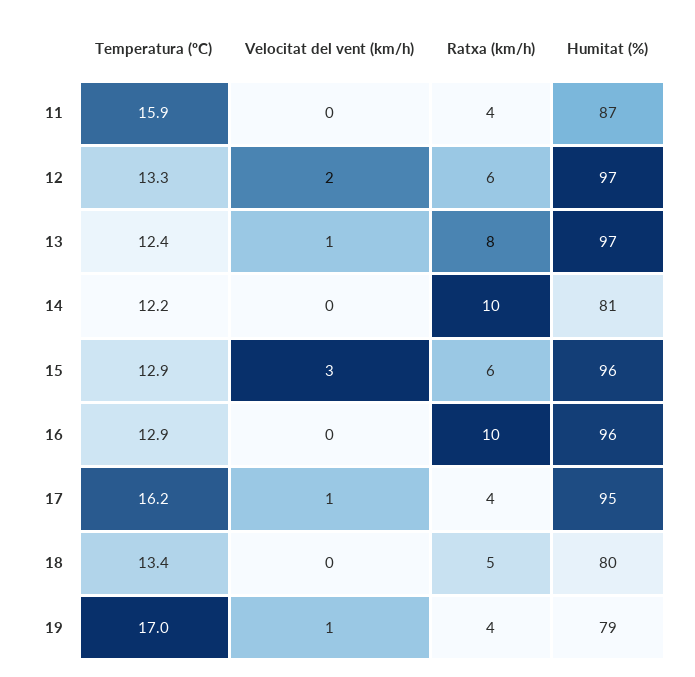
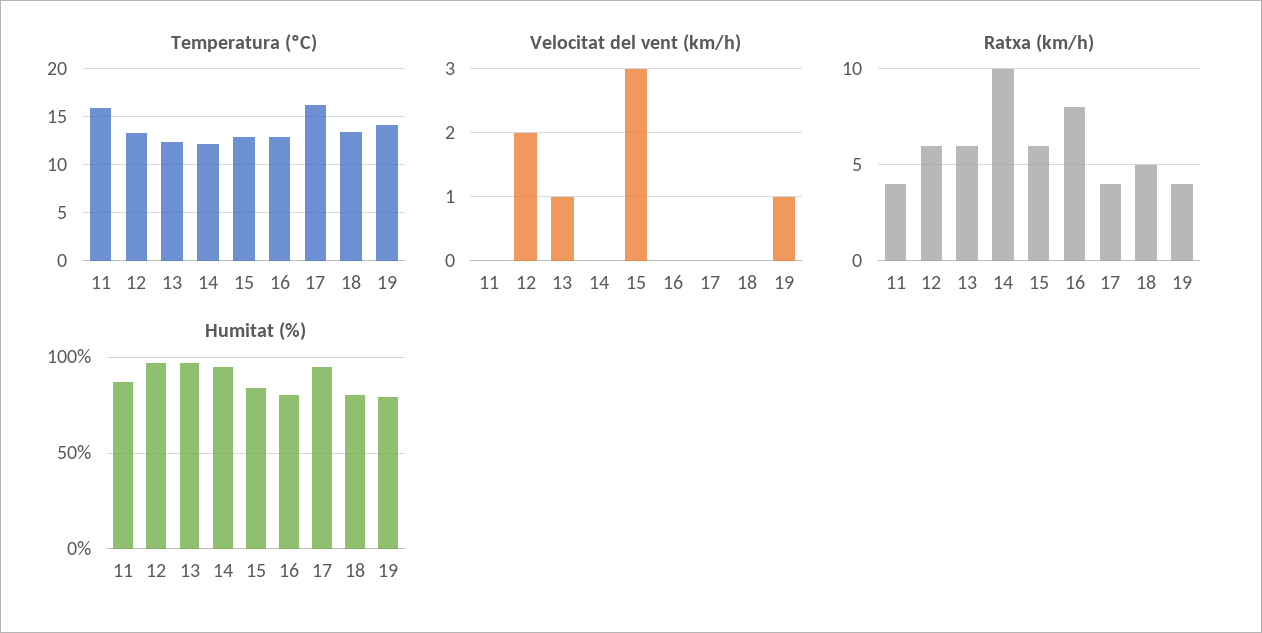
  {
    "Temperatura (ºC)": {
      "11": 15.9,
      "12": 13.3,
      "13": 12.4,
      "14": 12.2,
      "15": 12.9,
      "16": 12.9,
      "17": 16.2,
      "18": 13.4,
-     "19": 17
+     "19": 14
    },
    "Velocitat del vent (km/h)": {
      "11": 0,
      "12": 2,
      "13": 1,
      "14": 0,
      "15": 3,
      "16": 0,
-     "17": 1,
+     "17": 0,
      "18": 0,
      "19": 1
    },
    "Ratxa (km/h)": {
      "11": 4,
      "12": 6,
-     "13": 8,
+     "13": 6,
      "14": 10,
      "15": 6,
-     "16": 10,
+     "16": 8,
      "17": 4,
      "18": 5,
      "19": 4
    },
    "Humitat (%)": {
      "11": 87,
      "12": 97,
      "13": 97,
-     "14": 81,
+     "14": 95,
-     "15": 96,
+     "15": 85,
-     "16": 96,
+     "16": 80,
      "17": 95,
      "18": 80,
      "19": 79
    }
  }

